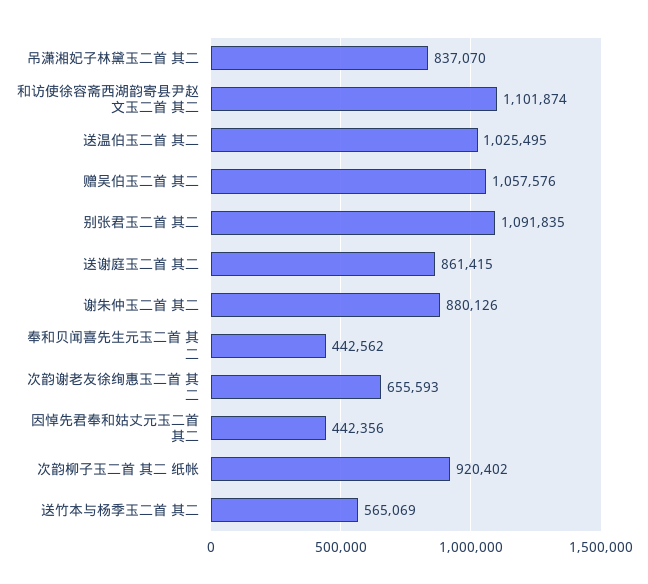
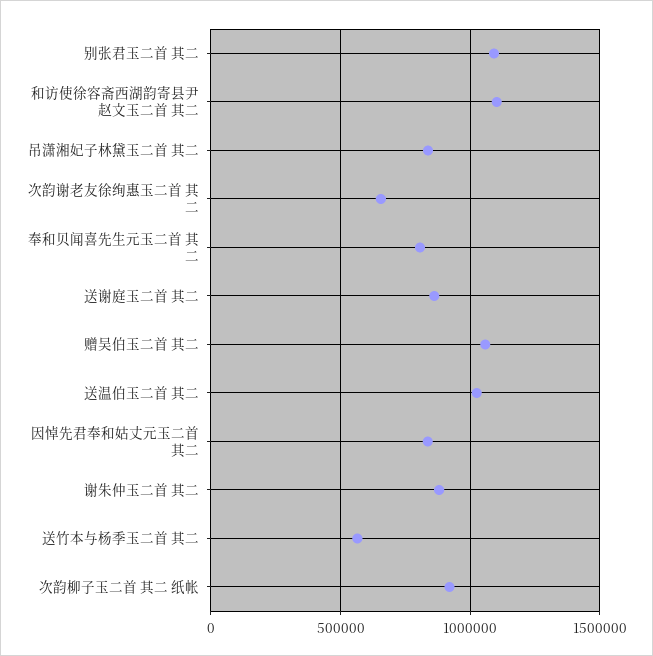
  {
    "吊潇湘妃子林黛玉二首 其二": 837070,
    "和访使徐容斋西湖韵寄县尹赵文玉二首 其二": 1101874,
    "送温伯玉二首 其二": 1025495,
    "赠吴伯玉二首 其二": 1057576,
    "别张君玉二首 其二": 1091835,
    "送谢庭玉二首 其二": 861415,
    "谢朱仲玉二首 其二": 880126,
-   "奉和贝闻喜先生元玉二首 其二": 442562,
+   "奉和贝闻喜先生元玉二首 其二": 800000,
    "次韵谢老友徐绚惠玉二首 其二": 655593,
-   "因悼先君奉和姑丈元玉二首 其二": 442356,
+   "因悼先君奉和姑丈元玉二首 其二": 850000,
    "次韵柳子玉二首 其二 纸帐": 920402,
    "送竹本与杨季玉二首 其二": 565069
  }

